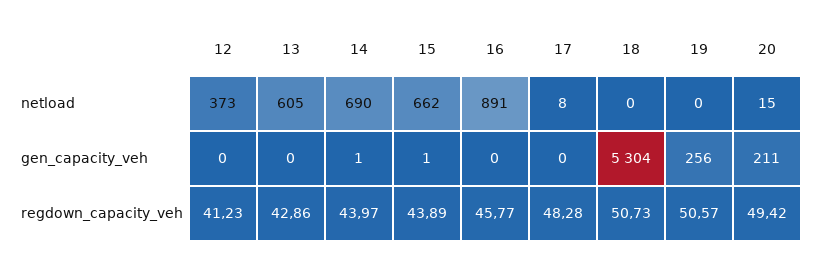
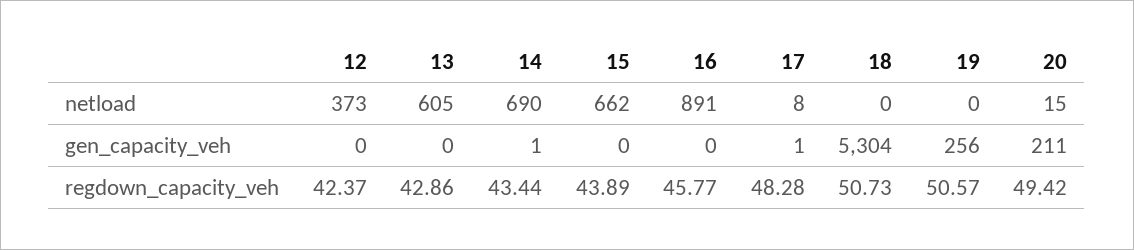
  {
    "12": {
      "netload": 373,
      "gen_capacity_veh": 0,
-     "regdown_capacity_veh": 41.23
+     "regdown_capacity_veh": 42.37
    },
    "13": {
      "netload": 605,
      "gen_capacity_veh": 0,
      "regdown_capacity_veh": 42.86
    },
    "14": {
      "netload": 690,
      "gen_capacity_veh": 1,
-     "regdown_capacity_veh": 43.97
+     "regdown_capacity_veh": 43.44
    },
    "15": {
      "netload": 662,
-     "gen_capacity_veh": 1,
+     "gen_capacity_veh": 0,
      "regdown_capacity_veh": 43.89
    },
    "16": {
      "netload": 891,
      "gen_capacity_veh": 0,
      "regdown_capacity_veh": 45.77
    },
    "17": {
      "netload": 8,
-     "gen_capacity_veh": 0,
+     "gen_capacity_veh": 1,
      "regdown_capacity_veh": 48.28
    },
    "18": {
      "netload": 0,
      "gen_capacity_veh": 5304,
      "regdown_capacity_veh": 50.73
    },
    "19": {
      "netload": 0,
      "gen_capacity_veh": 256,
      "regdown_capacity_veh": 50.57
    },
    "20": {
      "netload": 15,
      "gen_capacity_veh": 211,
      "regdown_capacity_veh": 49.42
    }
  }

